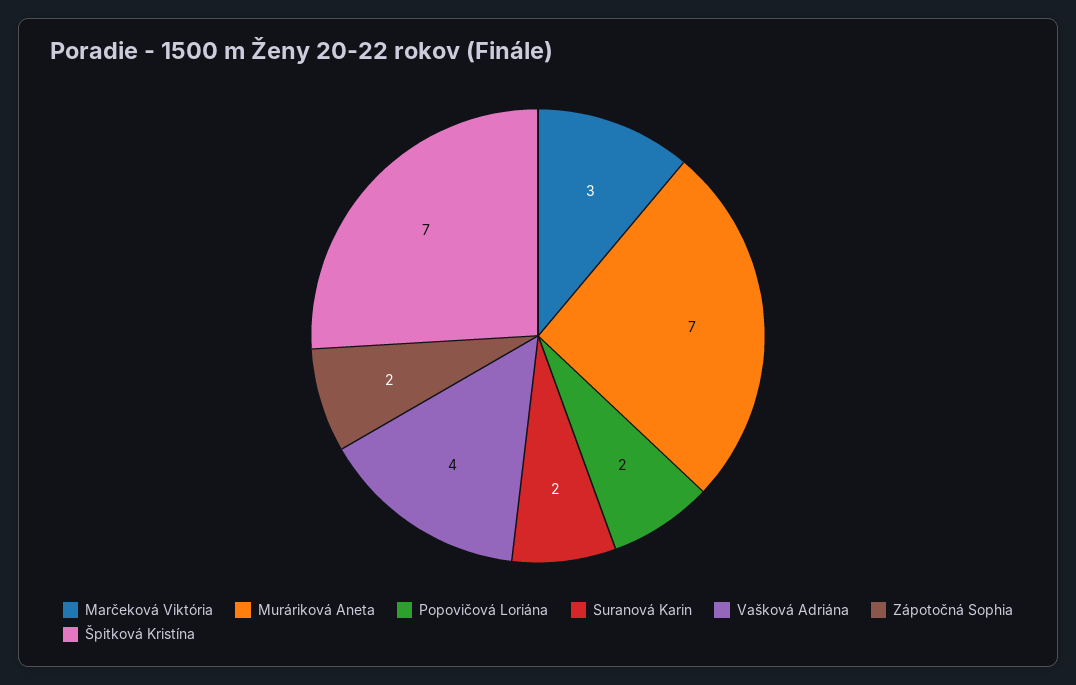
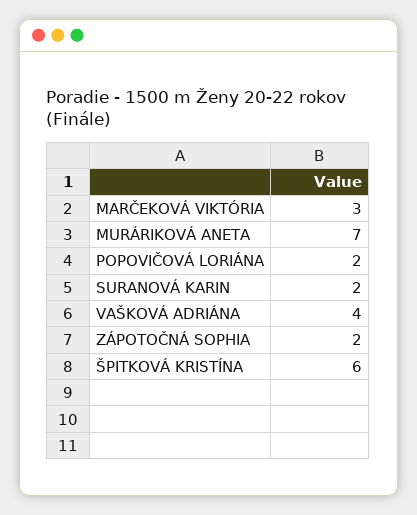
  {
    "Marčeková Viktória": 3,
    "Muráriková Aneta": 7,
    "Popovičová Loriána": 2,
    "Suranová Karin": 2,
    "Vašková Adriána": 4,
    "Zápotočná Sophia": 2,
-   "Špitková Kristína": 7
+   "Špitková Kristína": 6
  }

